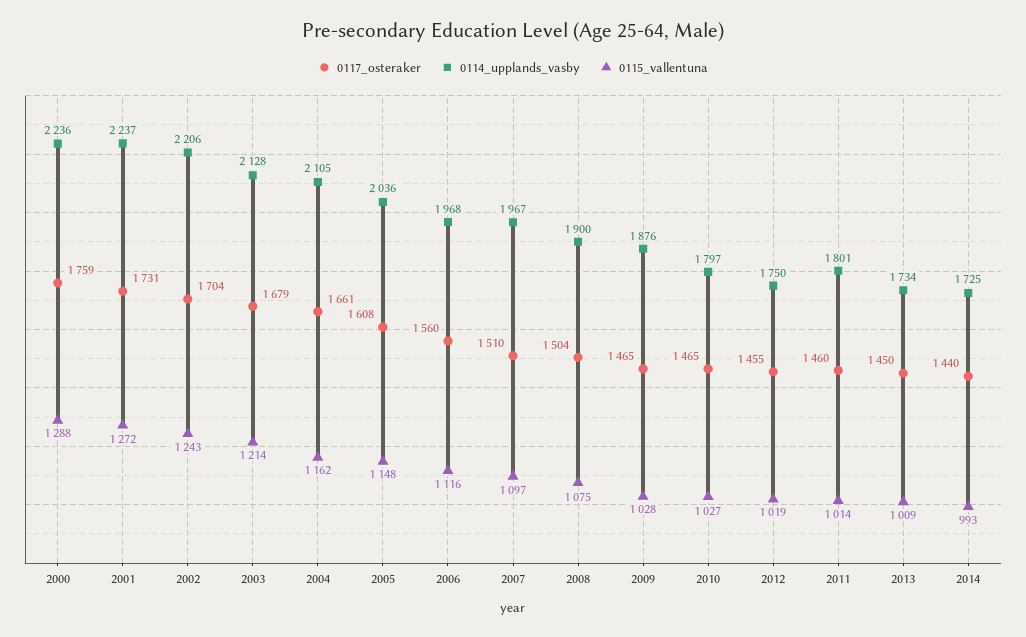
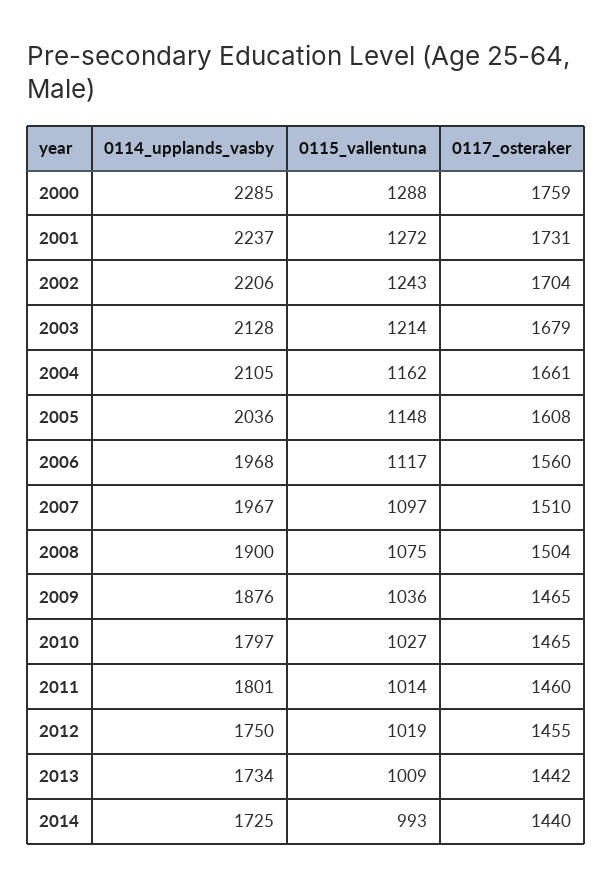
  {
    "0117_osteraker": {
      "2000": 1759,
      "2001": 1731,
      "2002": 1704,
      "2003": 1679,
      "2004": 1661,
      "2005": 1608,
      "2006": 1560,
      "2007": 1510,
      "2008": 1504,
      "2009": 1465,
      "2010": 1465,
      "2012": 1455,
      "2011": 1460,
-     "2013": 1450,
+     "2013": 1442,
      "2014": 1440
    },
    "0114_upplands_vasby": {
-     "2000": 2236,
+     "2000": 2285,
      "2001": 2237,
      "2002": 2206,
      "2003": 2128,
      "2004": 2105,
      "2005": 2036,
      "2006": 1968,
      "2007": 1967,
      "2008": 1900,
      "2009": 1876,
      "2010": 1797,
      "2012": 1750,
      "2011": 1801,
      "2013": 1734,
      "2014": 1725
    },
    "0115_vallentuna": {
      "2000": 1288,
      "2001": 1272,
      "2002": 1243,
      "2003": 1214,
      "2004": 1162,
      "2005": 1148,
-     "2006": 1116,
+     "2006": 1117,
      "2007": 1097,
      "2008": 1075,
-     "2009": 1028,
+     "2009": 1036,
      "2010": 1027,
      "2012": 1019,
      "2011": 1014,
      "2013": 1009,
      "2014": 993
    }
  }

